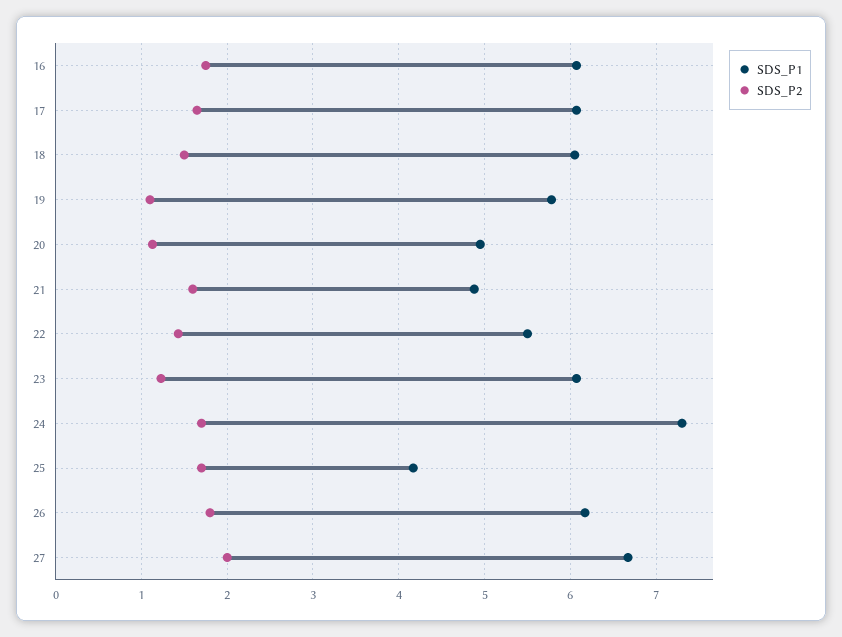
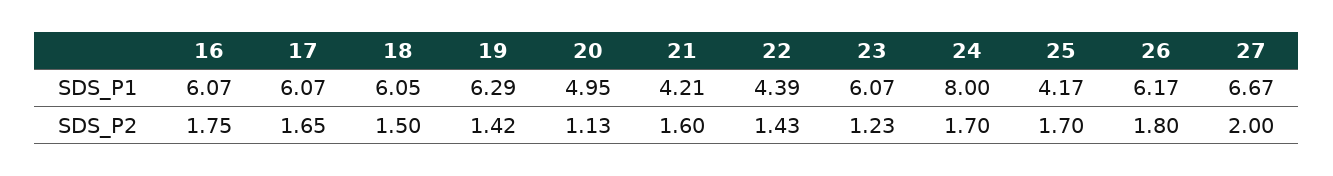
  {
    "SDS_P1": {
      "16": 6.07,
      "17": 6.07,
      "18": 6.05,
-     "19": 5.8,
+     "19": 6.29,
      "20": 4.95,
-     "21": 4.9,
+     "21": 4.21,
-     "22": 5.5,
+     "22": 4.39,
      "23": 6.07,
-     "24": 7.3,
+     "24": 8,
      "25": 4.17,
      "26": 6.17,
      "27": 6.67
    },
    "SDS_P2": {
      "16": 1.75,
      "17": 1.65,
      "18": 1.5,
-     "19": 1.1,
+     "19": 1.42,
      "20": 1.13,
      "21": 1.6,
      "22": 1.43,
      "23": 1.23,
      "24": 1.7,
      "25": 1.7,
      "26": 1.8,
      "27": 2
    }
  }

